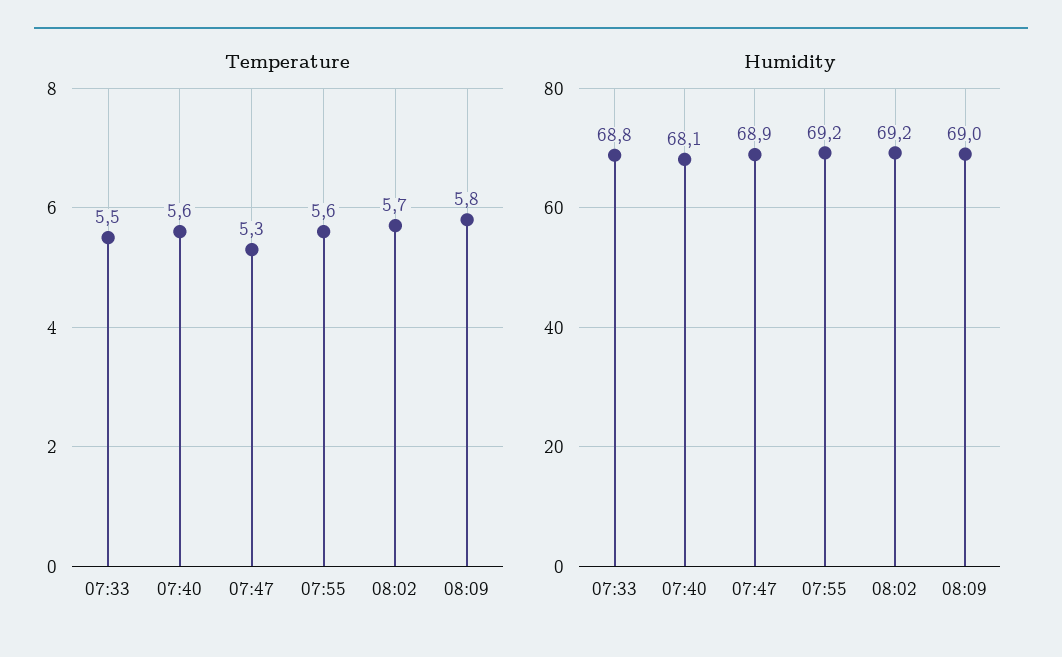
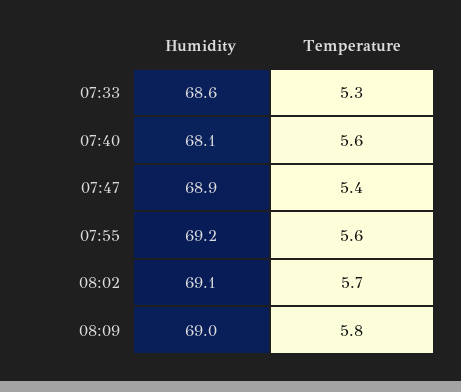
  {
    "Temperature": {
-     "07:33": 5.5,
+     "07:33": 5.3,
      "07:40": 5.6,
-     "07:47": 5.3,
+     "07:47": 5.4,
      "07:55": 5.6,
      "08:02": 5.7,
      "08:09": 5.8
    },
    "Humidity": {
-     "07:33": 68.8,
+     "07:33": 68.6,
      "07:40": 68.1,
      "07:47": 68.9,
      "07:55": 69.2,
-     "08:02": 69.2,
+     "08:02": 69.1,
      "08:09": 69
    }
  }

